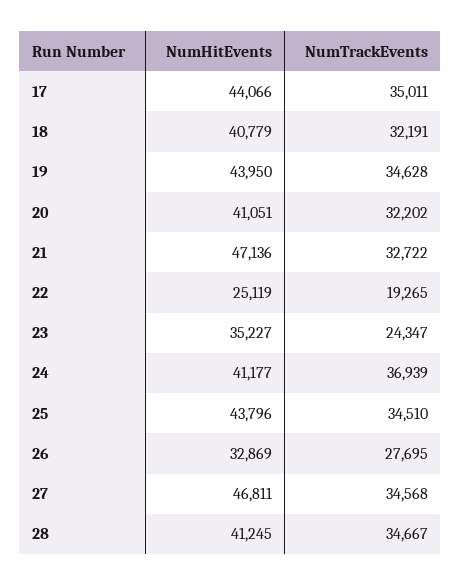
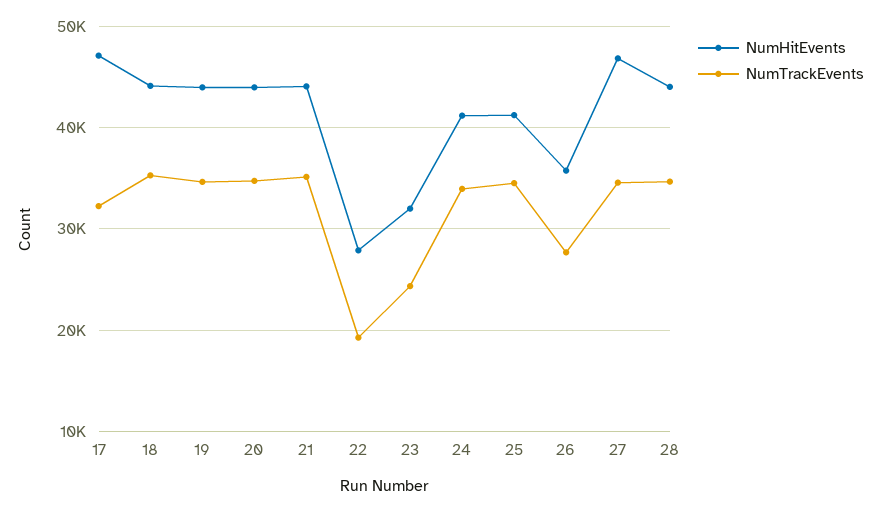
  {
    "NumHitEvents": {
-     "17": 44066,
+     "17": 47000,
-     "18": 40779,
+     "18": 44000,
      "19": 43950,
-     "20": 41051,
+     "20": 44000,
-     "21": 47136,
+     "21": 44000,
-     "22": 25119,
+     "22": 28000,
-     "23": 35227,
+     "23": 32000,
      "24": 41177,
-     "25": 43796,
+     "25": 41000,
-     "26": 32869,
+     "26": 36000,
      "27": 46811,
-     "28": 41245
+     "28": 44000
    },
    "NumTrackEvents": {
-     "17": 35011,
+     "17": 32000,
-     "18": 32191,
+     "18": 35000,
      "19": 34628,
-     "20": 32202,
+     "20": 35000,
-     "21": 32722,
+     "21": 35000,
      "22": 19265,
      "23": 24347,
-     "24": 36939,
+     "24": 34000,
      "25": 34510,
      "26": 27695,
      "27": 34568,
      "28": 34667
    }
  }

